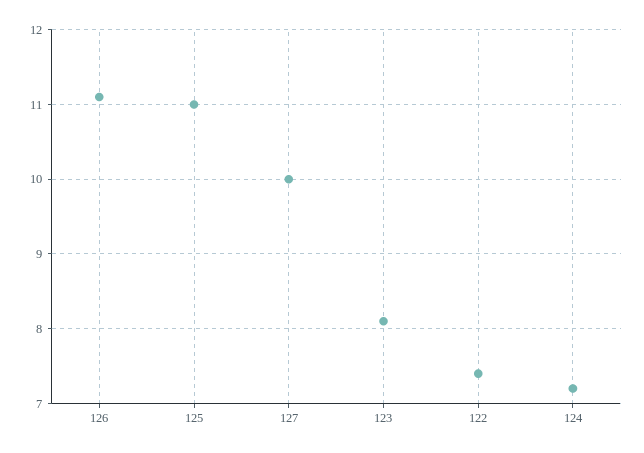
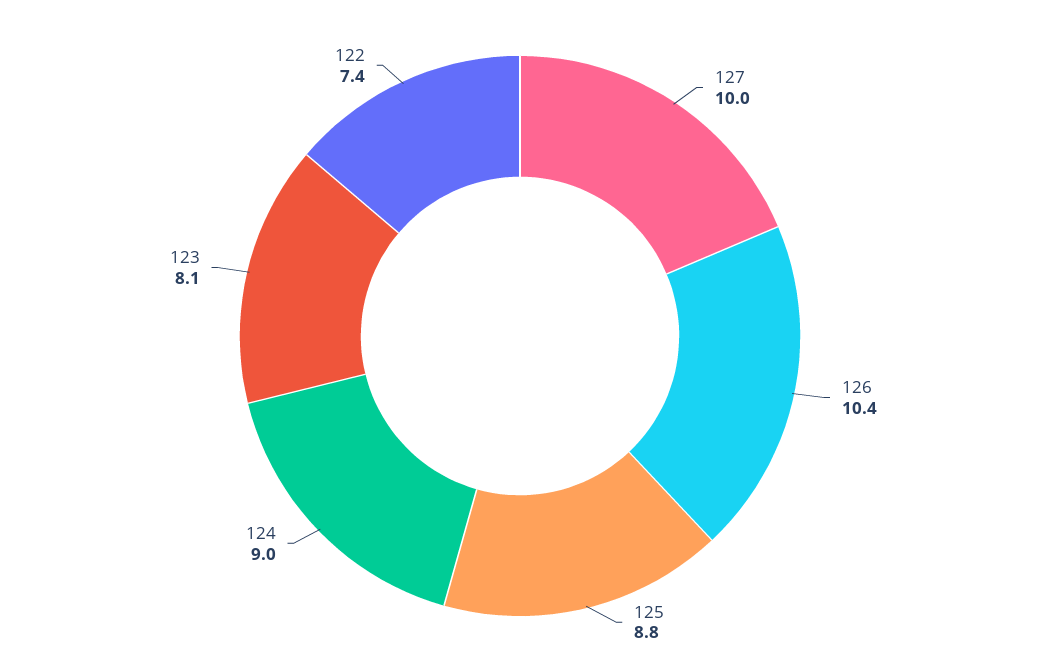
  {
-   "126": 11.1,
+   "126": 10.4,
-   "125": 11,
+   "125": 8.8,
    "127": 10,
    "123": 8.1,
    "122": 7.4,
-   "124": 7.2
+   "124": 9
  }

